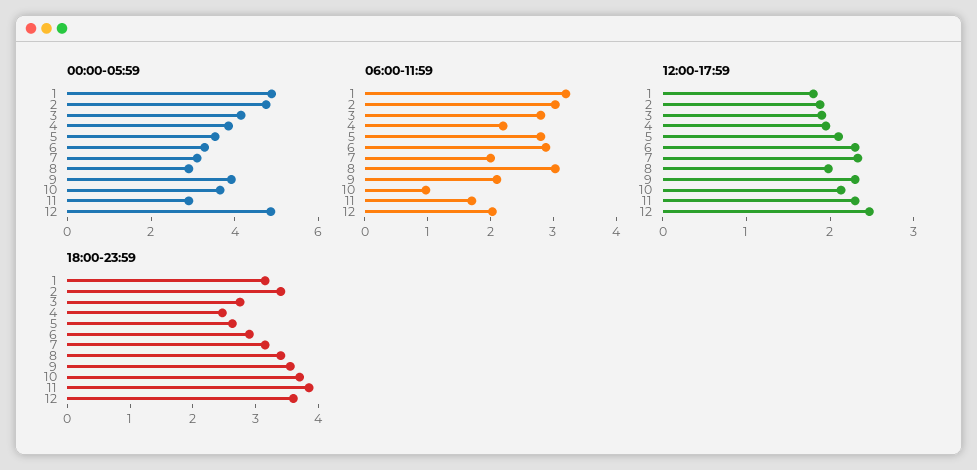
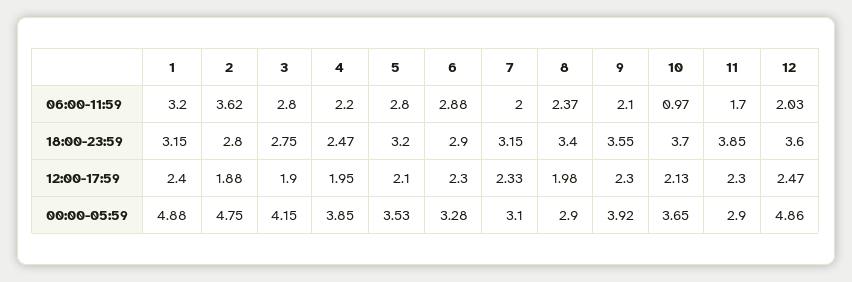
  {
    "00:00-05:59": {
      "1": 4.88,
      "2": 4.75,
      "3": 4.15,
      "4": 3.85,
      "5": 3.53,
      "6": 3.28,
      "7": 3.1,
      "8": 2.9,
      "9": 3.92,
      "10": 3.65,
      "11": 2.9,
      "12": 4.86
    },
    "06:00-11:59": {
      "1": 3.2,
-     "2": 3,
+     "2": 3.62,
      "3": 2.8,
      "4": 2.2,
      "5": 2.8,
      "6": 2.88,
      "7": 2,
-     "8": 3,
+     "8": 2.37,
      "9": 2.1,
      "10": 0.97,
      "11": 1.7,
      "12": 2.03
    },
    "12:00-17:59": {
-     "1": 1.8,
+     "1": 2.4,
      "2": 1.88,
      "3": 1.9,
      "4": 1.95,
      "5": 2.1,
      "6": 2.3,
      "7": 2.33,
      "8": 1.98,
      "9": 2.3,
      "10": 2.13,
      "11": 2.3,
      "12": 2.47
    },
    "18:00-23:59": {
      "1": 3.15,
-     "2": 3.4,
+     "2": 2.8,
      "3": 2.75,
      "4": 2.47,
-     "5": 2.6,
+     "5": 3.2,
      "6": 2.9,
      "7": 3.15,
      "8": 3.4,
      "9": 3.55,
      "10": 3.7,
      "11": 3.85,
      "12": 3.6
    }
  }

